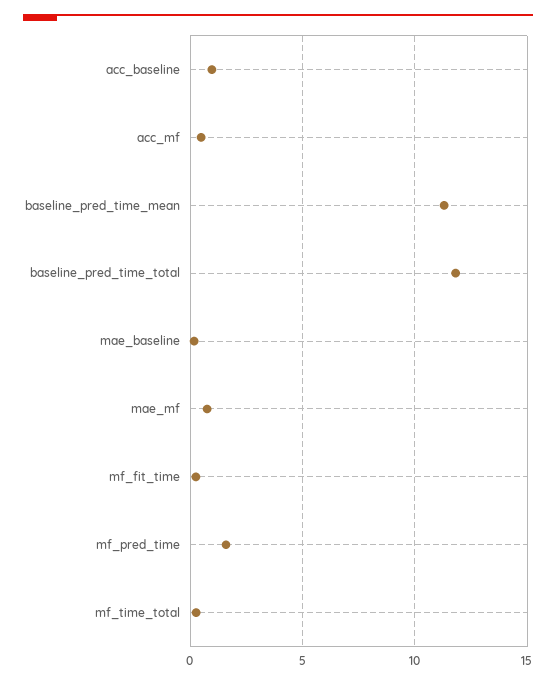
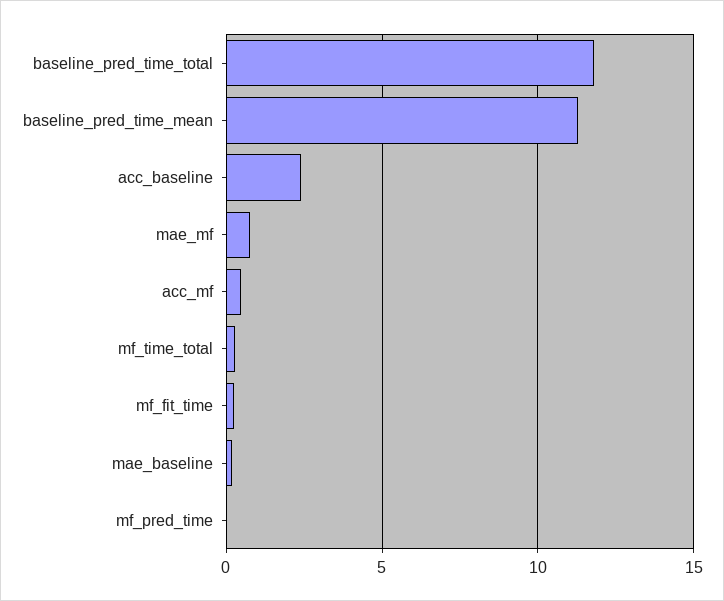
  {
-   "acc_baseline": 1,
+   "acc_baseline": 2.5,
    "acc_mf": 0.5,
    "baseline_pred_time_mean": 11.5,
    "baseline_pred_time_total": 12,
    "mae_baseline": 0,
    "mae_mf": 1,
    "mf_fit_time": 0.5,
-   "mf_pred_time": 1.5,
+   "mf_pred_time": 0,
    "mf_time_total": 0.5
  }

